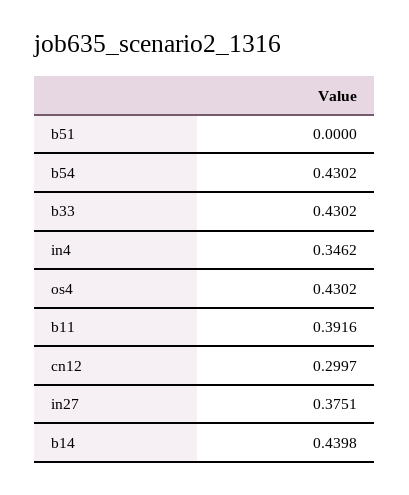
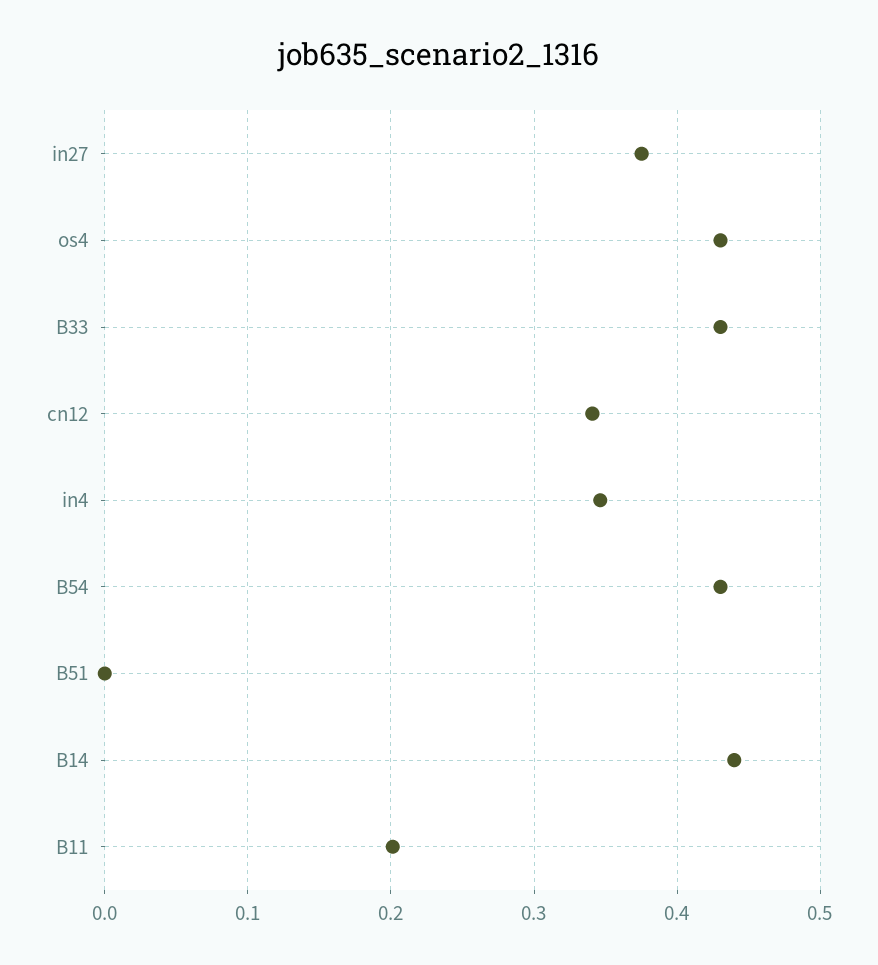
  {
    "b51": 0,
    "b54": 0.4302,
    "b33": 0.4302,
    "in4": 0.3462,
    "os4": 0.4302,
-   "b11": 0.3916,
+   "b11": 0.2,
-   "cn12": 0.2997,
+   "cn12": 0.34,
    "in27": 0.3751,
    "b14": 0.4398
  }

